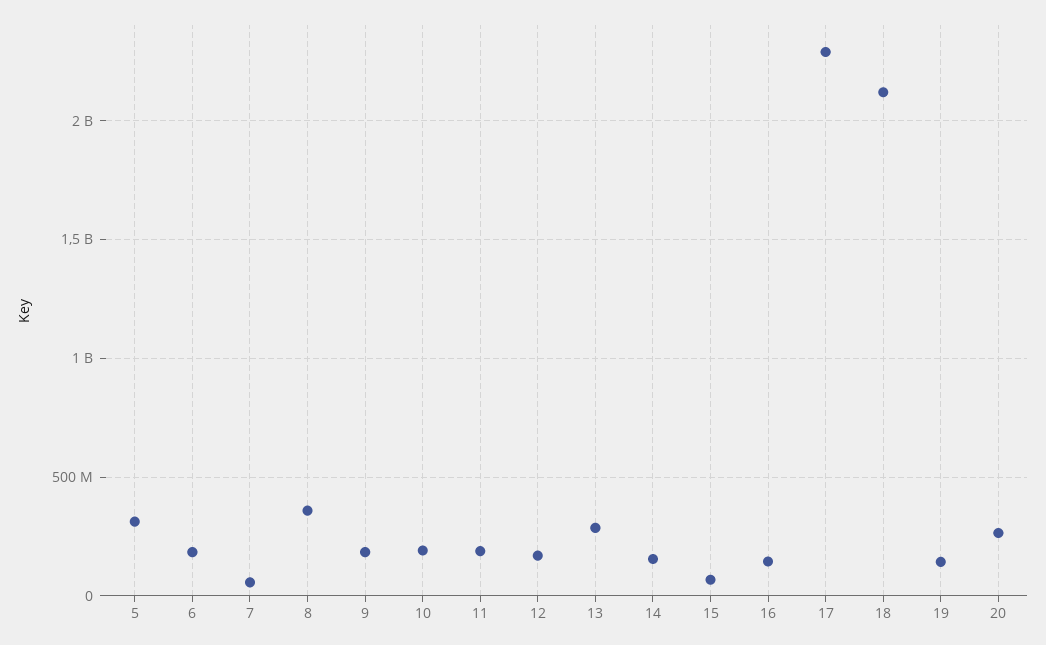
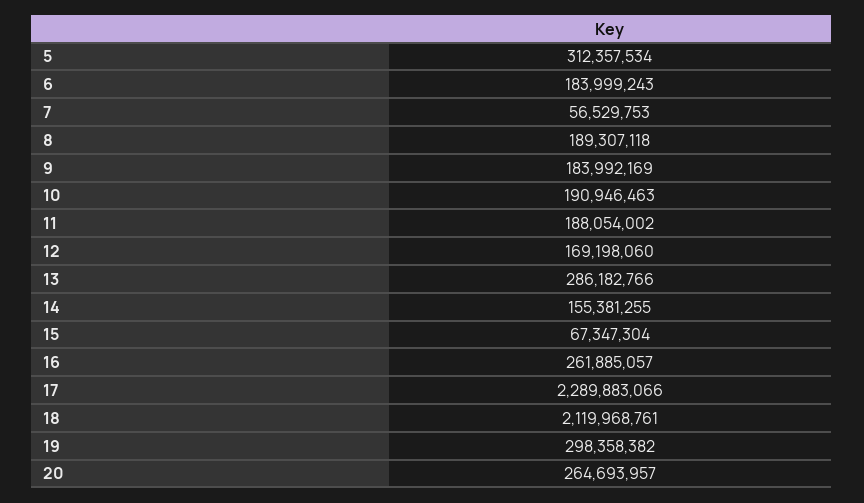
  {
    "5": 312357534,
    "6": 183999243,
    "7": 56529753,
-   "8": 350000000,
+   "8": 189307118,
    "9": 183992169,
    "10": 190946463,
    "11": 188054002,
    "12": 169198060,
    "13": 286182766,
    "14": 155381255,
    "15": 67347304,
-   "16": 150000000,
+   "16": 261885057,
    "17": 2289883066,
    "18": 2119968761,
-   "19": 150000000,
+   "19": 298358382,
    "20": 264693957
  }

